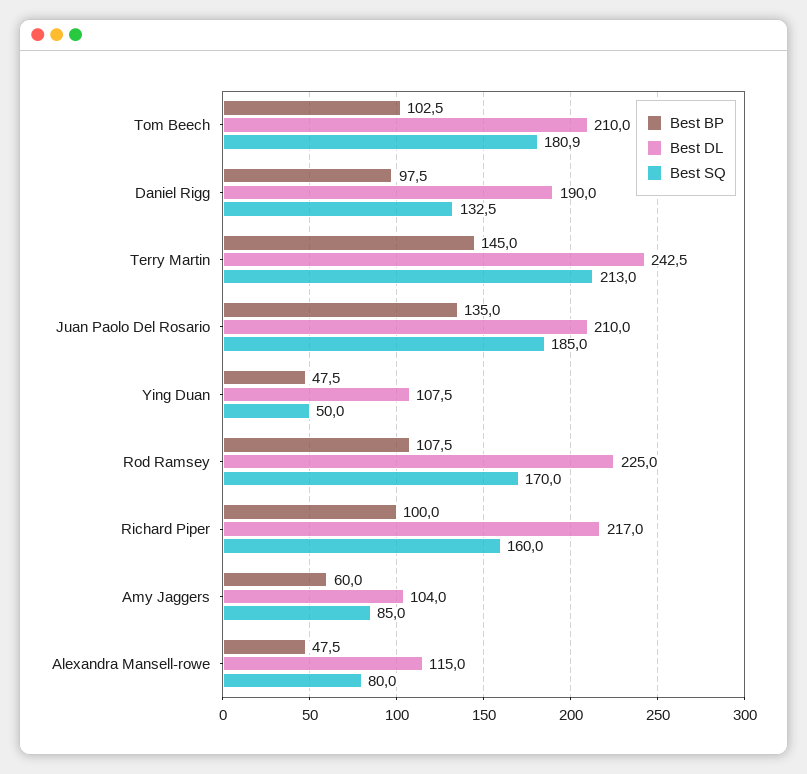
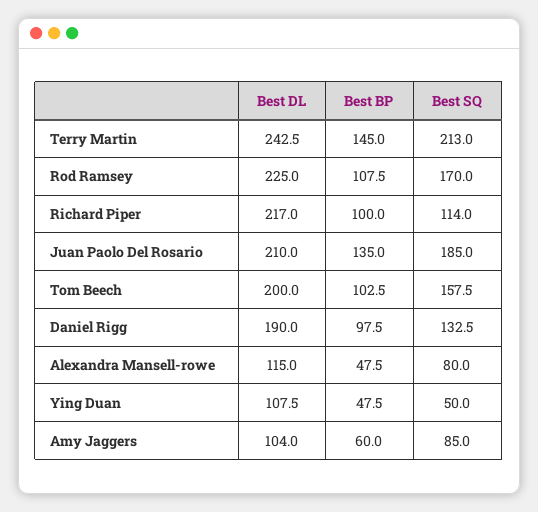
  {
    "Best BP": {
      "Tom Beech": 102.5,
      "Daniel Rigg": 97.5,
      "Terry Martin": 145,
      "Juan Paolo Del Rosario": 135,
      "Ying Duan": 47.5,
      "Rod Ramsey": 107.5,
      "Richard Piper": 100,
      "Amy Jaggers": 60,
      "Alexandra Mansell-rowe": 47.5
    },
    "Best DL": {
-     "Tom Beech": 210,
+     "Tom Beech": 200,
      "Daniel Rigg": 190,
      "Terry Martin": 242.5,
      "Juan Paolo Del Rosario": 210,
      "Ying Duan": 107.5,
      "Rod Ramsey": 225,
      "Richard Piper": 217,
      "Amy Jaggers": 104,
      "Alexandra Mansell-rowe": 115
    },
    "Best SQ": {
-     "Tom Beech": 180.9,
+     "Tom Beech": 157.5,
      "Daniel Rigg": 132.5,
      "Terry Martin": 213,
      "Juan Paolo Del Rosario": 185,
      "Ying Duan": 50,
      "Rod Ramsey": 170,
-     "Richard Piper": 160,
+     "Richard Piper": 114,
      "Amy Jaggers": 85,
      "Alexandra Mansell-rowe": 80
    }
  }

